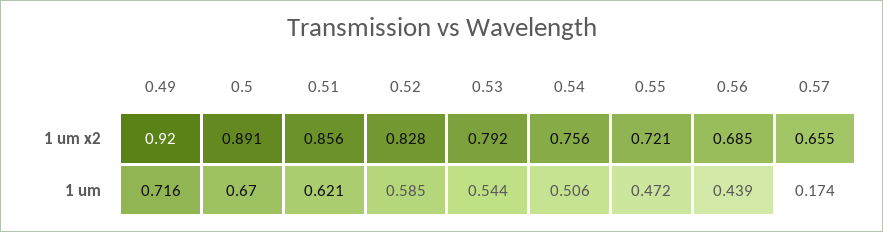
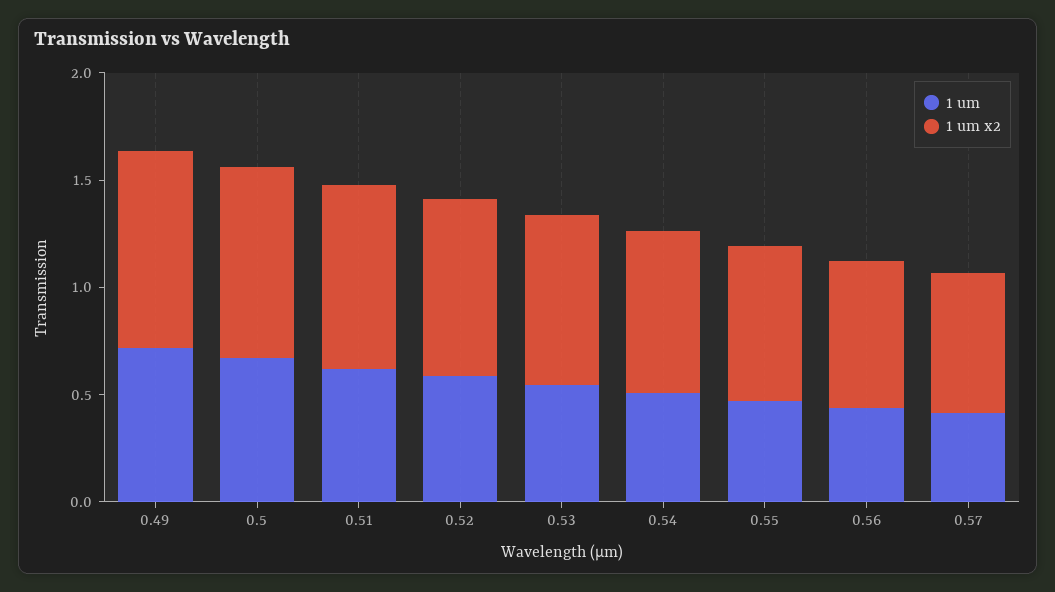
  {
    "1 um x2": {
      "0.49": 0.92,
      "0.5": 0.891,
      "0.51": 0.856,
      "0.52": 0.828,
      "0.53": 0.792,
      "0.54": 0.756,
      "0.55": 0.721,
      "0.56": 0.685,
      "0.57": 0.655
    },
    "1 um": {
      "0.49": 0.716,
      "0.5": 0.67,
      "0.51": 0.621,
      "0.52": 0.585,
      "0.53": 0.544,
      "0.54": 0.506,
      "0.55": 0.472,
      "0.56": 0.439,
-     "0.57": 0.174
+     "0.57": 0.4
    }
  }

